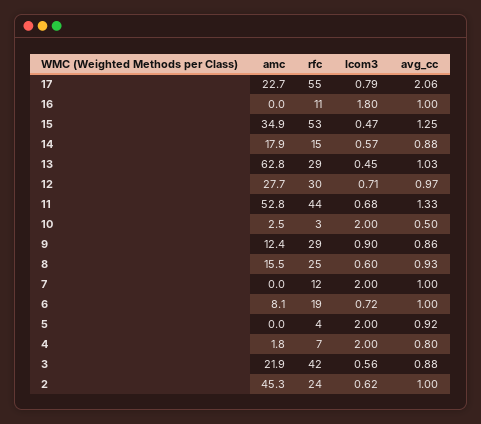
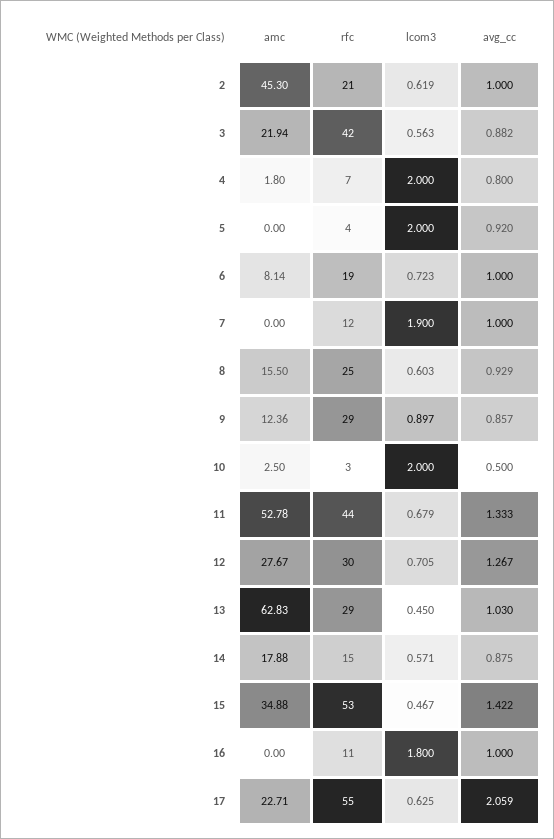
  {
    "amc": {
      "17": 22.71,
      "16": 0,
      "15": 34.88,
      "14": 17.88,
      "13": 62.83,
      "12": 27.67,
      "11": 52.78,
      "10": 2.5,
      "9": 12.36,
      "8": 15.5,
      "7": 0,
      "6": 8.14,
      "5": 0,
      "4": 1.8,
      "3": 21.94,
      "2": 45.3
    },
    "rfc": {
      "17": 55,
      "16": 11,
      "15": 53,
      "14": 15,
      "13": 29,
      "12": 30,
      "11": 44,
      "10": 3,
      "9": 29,
      "8": 25,
      "7": 12,
      "6": 19,
      "5": 4,
      "4": 7,
      "3": 42,
-     "2": 24
+     "2": 21
    },
    "lcom3": {
-     "17": 0.79,
+     "17": 0.625,
      "16": 1.8,
      "15": 0.467,
      "14": 0.571,
      "13": 0.45,
      "12": 0.705,
      "11": 0.679,
      "10": 2,
      "9": 0.897,
      "8": 0.603,
-     "7": 2,
+     "7": 1.9,
      "6": 0.723,
      "5": 2,
      "4": 2,
      "3": 0.563,
      "2": 0.619
    },
    "avg_cc": {
      "17": 2.059,
      "16": 1,
-     "15": 1.25,
+     "15": 1.422,
      "14": 0.875,
      "13": 1.03,
-     "12": 0.97,
+     "12": 1.267,
      "11": 1.333,
      "10": 0.5,
      "9": 0.857,
      "8": 0.929,
      "7": 1,
      "6": 1,
      "5": 0.92,
      "4": 0.8,
      "3": 0.882,
      "2": 1
    }
  }

